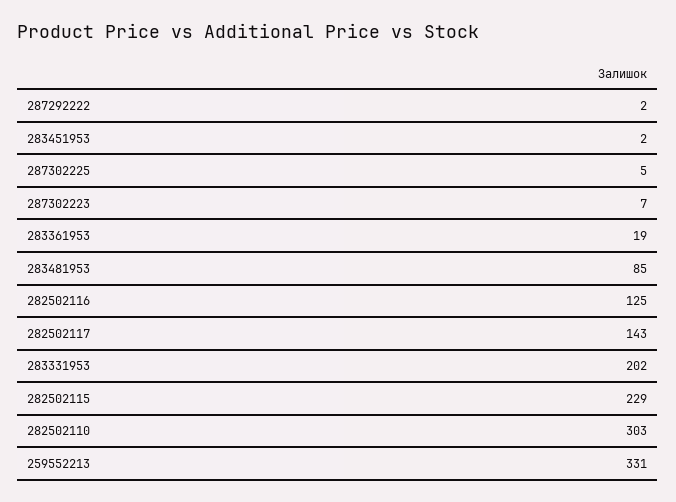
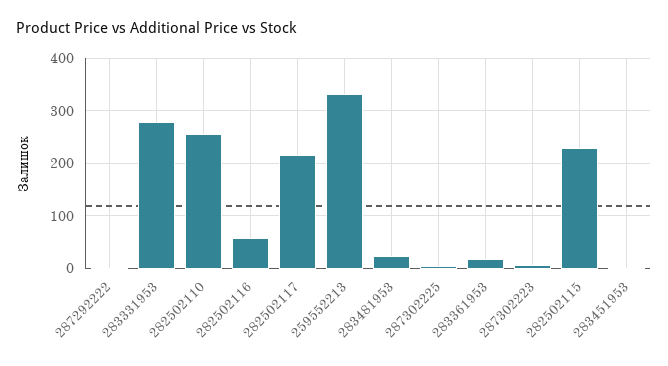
  {
    "287292222": 2,
    "283451953": 2,
    "287302225": 5,
    "287302223": 7,
    "283361953": 19,
-   "283481953": 85,
+   "283481953": 20,
-   "282502116": 125,
+   "282502116": 60,
-   "282502117": 143,
+   "282502117": 220,
-   "283331953": 202,
+   "283331953": 280,
    "282502115": 229,
-   "282502110": 303,
+   "282502110": 260,
    "259552213": 331
  }

